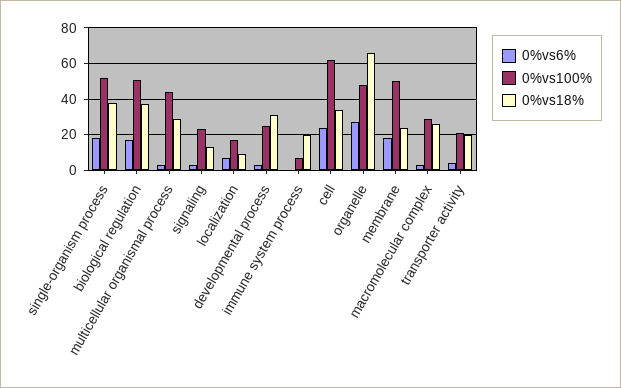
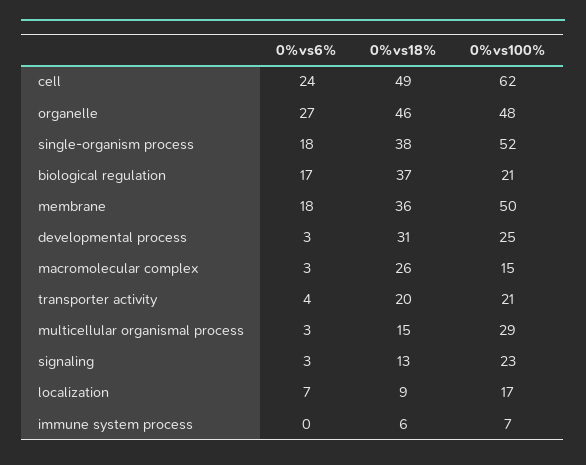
  {
    "0%vs6%": {
      "single-organism process": 18,
      "biological regulation": 17,
      "multicellular organismal process": 3,
      "signaling": 3,
      "localization": 7,
      "developmental process": 3,
      "immune system process": 0,
      "cell": 24,
      "organelle": 27,
      "membrane": 18,
      "macromolecular complex": 3,
      "transporter activity": 4
    },
    "0%vs100%": {
      "single-organism process": 52,
-     "biological regulation": 50,
+     "biological regulation": 21,
-     "multicellular organismal process": 45,
+     "multicellular organismal process": 29,
      "signaling": 23,
      "localization": 17,
      "developmental process": 25,
      "immune system process": 7,
      "cell": 62,
      "organelle": 48,
      "membrane": 50,
-     "macromolecular complex": 30,
+     "macromolecular complex": 15,
      "transporter activity": 21
    },
    "0%vs18%": {
      "single-organism process": 38,
      "biological regulation": 37,
-     "multicellular organismal process": 30,
+     "multicellular organismal process": 15,
      "signaling": 13,
      "localization": 9,
      "developmental process": 31,
-     "immune system process": 20,
+     "immune system process": 6,
-     "cell": 35,
+     "cell": 49,
-     "organelle": 65,
+     "organelle": 46,
-     "membrane": 25,
+     "membrane": 36,
      "macromolecular complex": 26,
      "transporter activity": 20
    }
  }

